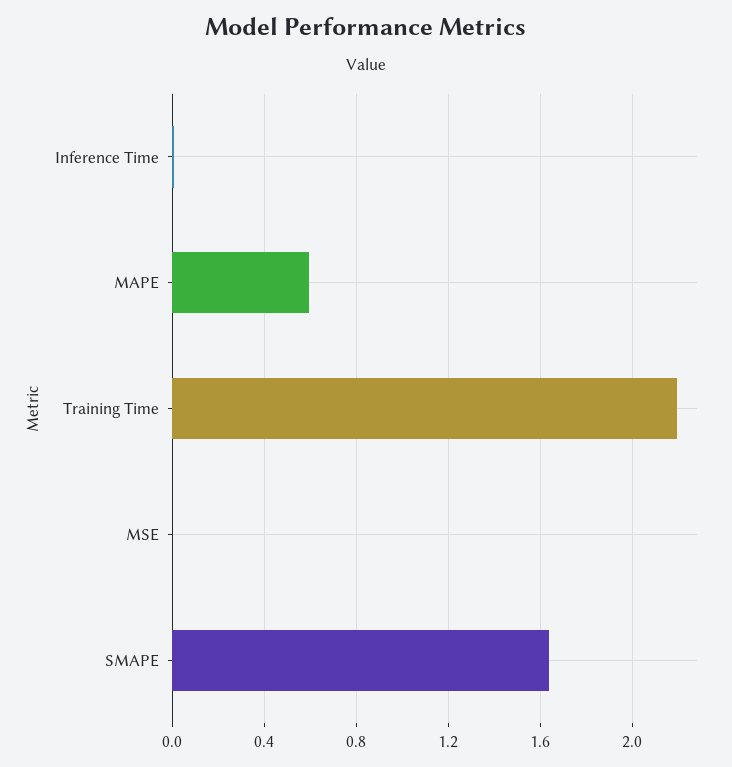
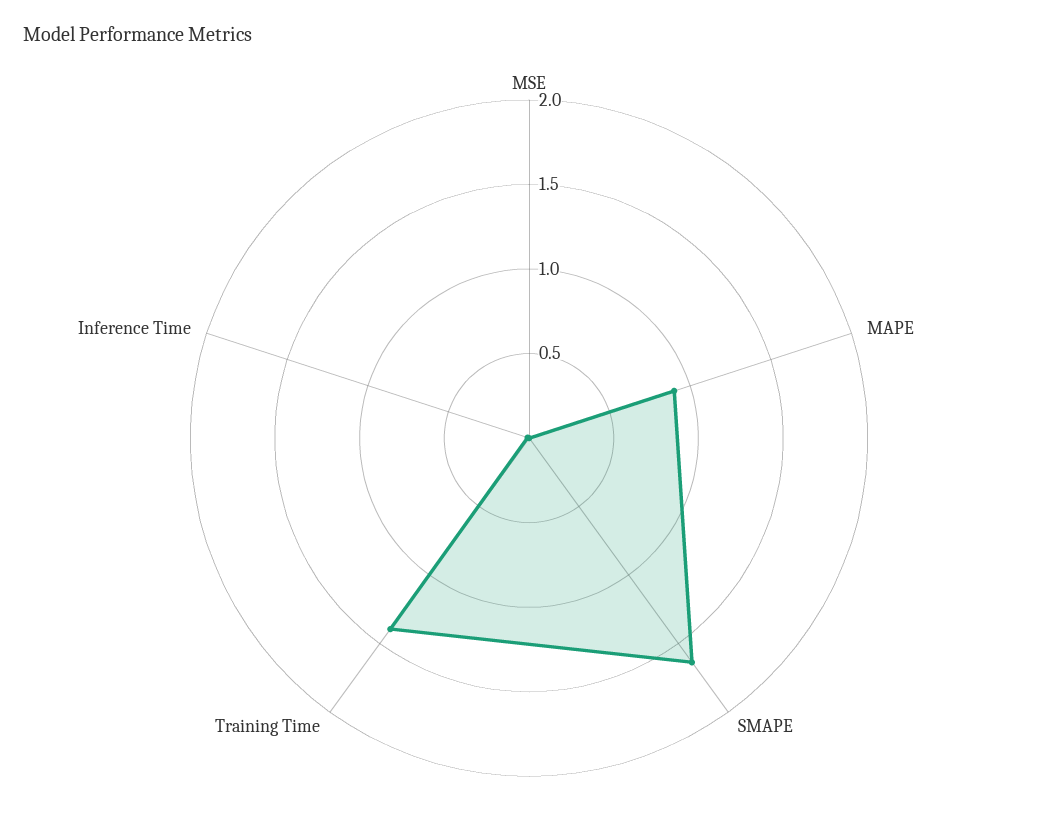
  {
    "Inference Time": 0,
-   "MAPE": 0.6,
+   "MAPE": 0.9,
-   "Training Time": 2.2,
+   "Training Time": 1.4,
    "MSE": 0,
    "SMAPE": 1.65
  }

